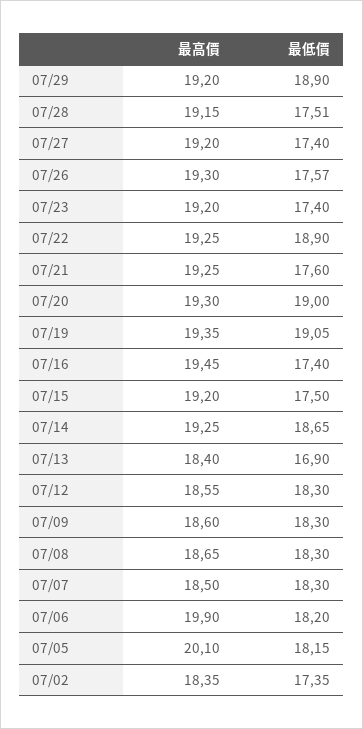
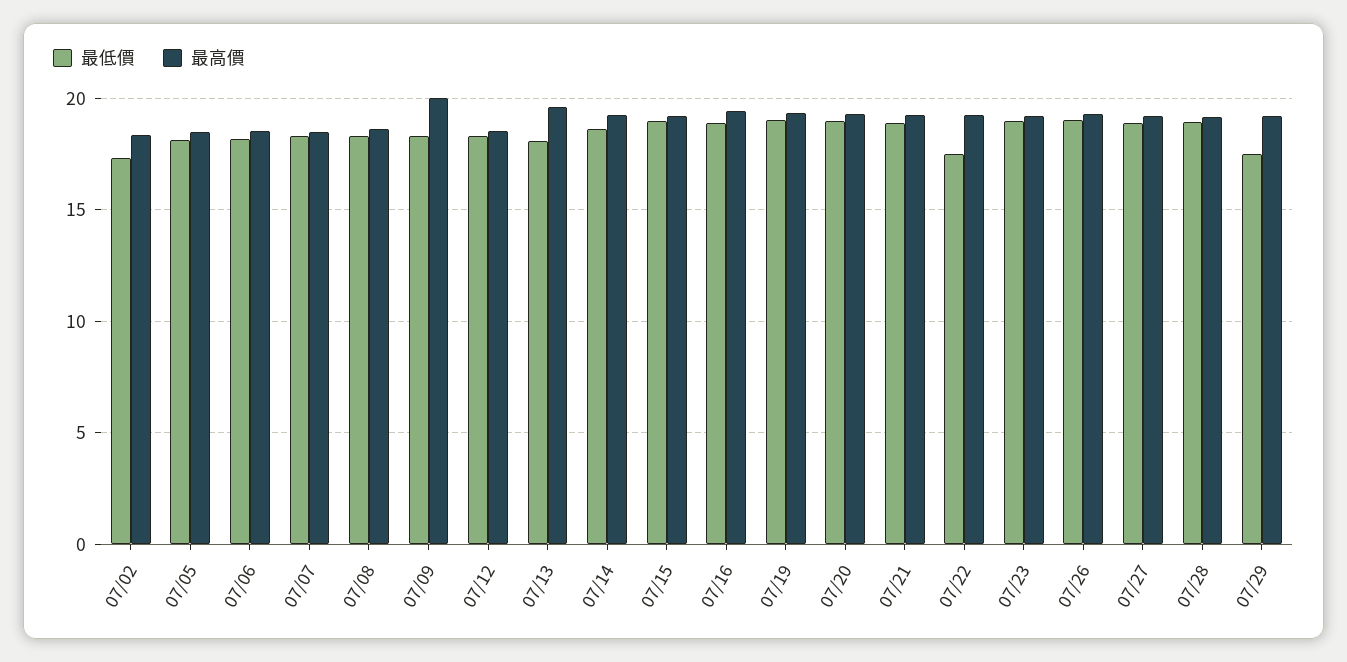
  {
    "最高價": {
      "07/29": 19.2,
      "07/28": 19.15,
      "07/27": 19.2,
      "07/26": 19.3,
      "07/23": 19.2,
      "07/22": 19.25,
      "07/21": 19.25,
      "07/20": 19.3,
      "07/19": 19.35,
      "07/16": 19.45,
      "07/15": 19.2,
      "07/14": 19.25,
-     "07/13": 18.4,
+     "07/13": 19.5,
      "07/12": 18.55,
-     "07/09": 18.6,
+     "07/09": 20,
      "07/08": 18.65,
      "07/07": 18.5,
-     "07/06": 19.9,
+     "07/06": 18.5,
-     "07/05": 20.1,
+     "07/05": 18.5,
      "07/02": 18.35
    },
    "最低價": {
-     "07/29": 18.9,
+     "07/29": 17.5,
-     "07/28": 17.51,
+     "07/28": 19,
-     "07/27": 17.4,
+     "07/27": 19,
-     "07/26": 17.57,
+     "07/26": 19,
-     "07/23": 17.4,
+     "07/23": 19,
-     "07/22": 18.9,
+     "07/22": 17.5,
-     "07/21": 17.6,
+     "07/21": 19,
      "07/20": 19,
      "07/19": 19.05,
-     "07/16": 17.4,
+     "07/16": 19,
-     "07/15": 17.5,
+     "07/15": 19,
      "07/14": 18.65,
-     "07/13": 16.9,
+     "07/13": 18,
      "07/12": 18.3,
      "07/09": 18.3,
      "07/08": 18.3,
      "07/07": 18.3,
      "07/06": 18.2,
      "07/05": 18.15,
      "07/02": 17.35
    }
  }

